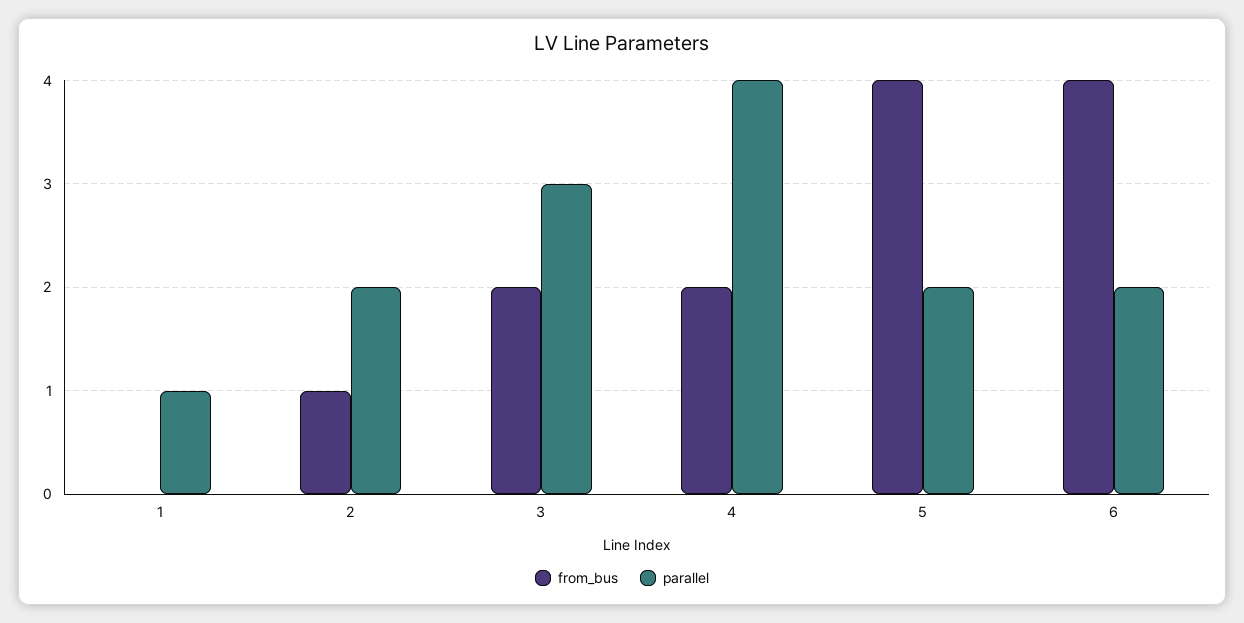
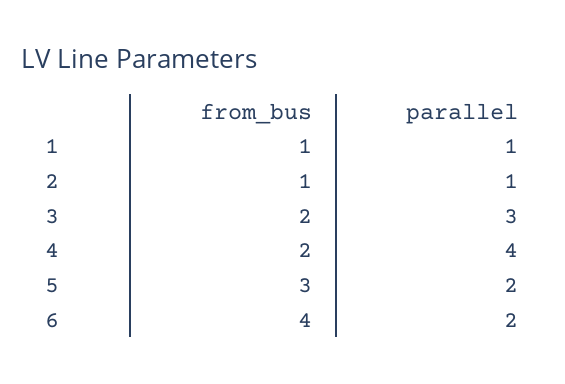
  {
    "from_bus": {
-     "1": 0,
+     "1": 1,
      "2": 1,
      "3": 2,
      "4": 2,
-     "5": 4,
+     "5": 3,
      "6": 4
    },
    "parallel": {
      "1": 1,
-     "2": 2,
+     "2": 1,
      "3": 3,
      "4": 4,
      "5": 2,
      "6": 2
    }
  }

